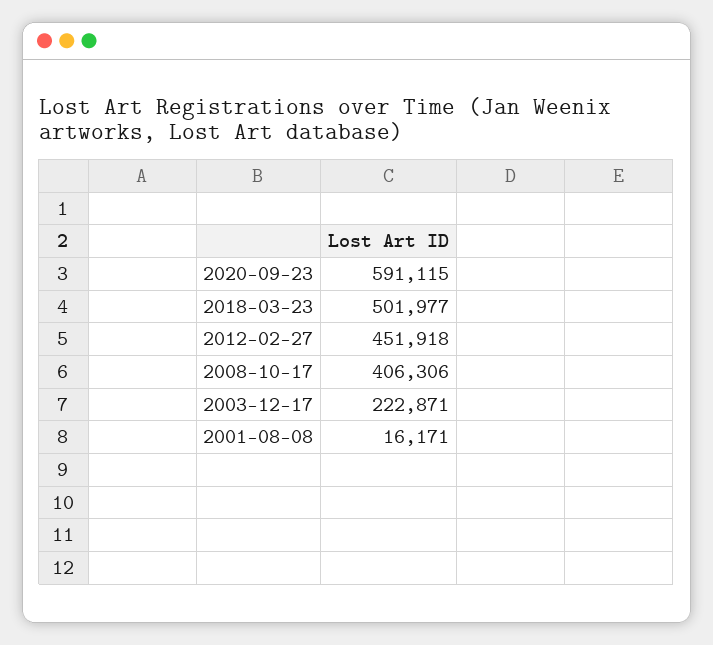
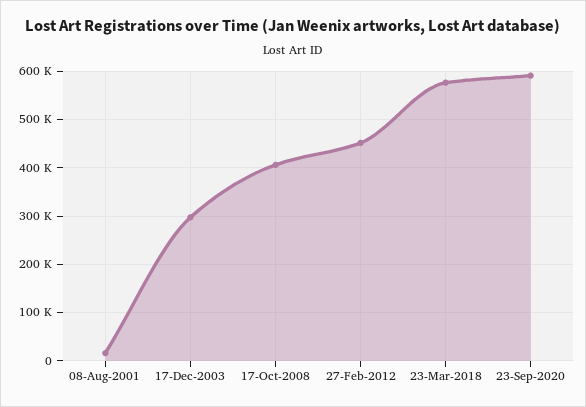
  {
    "2020-09-23": 591115,
-   "2018-03-23": 501977,
+   "2018-03-23": 580000,
    "2012-02-27": 451918,
    "2008-10-17": 406306,
-   "2003-12-17": 222871,
+   "2003-12-17": 300000,
    "2001-08-08": 16171
  }

